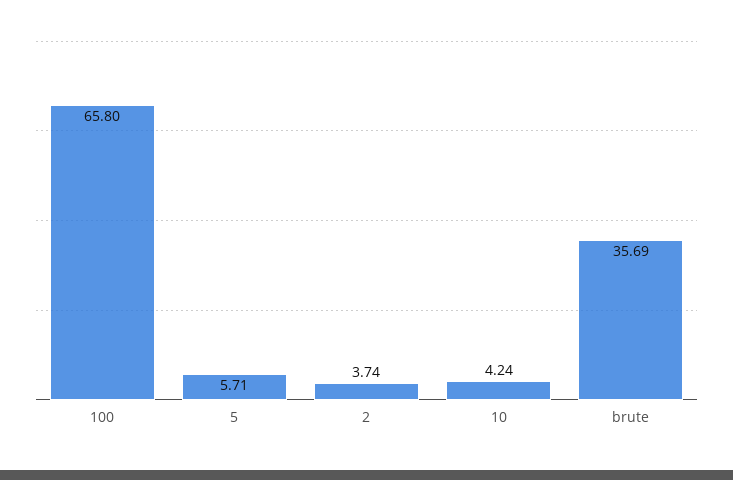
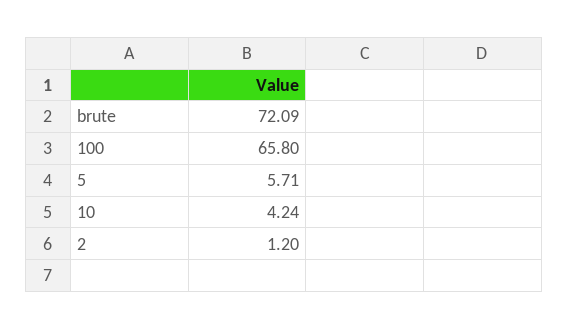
  {
    "100": 65.8,
    "5": 5.71,
-   "2": 3.74,
+   "2": 1.2,
    "10": 4.24,
-   "brute": 35.69
+   "brute": 72.09
  }

